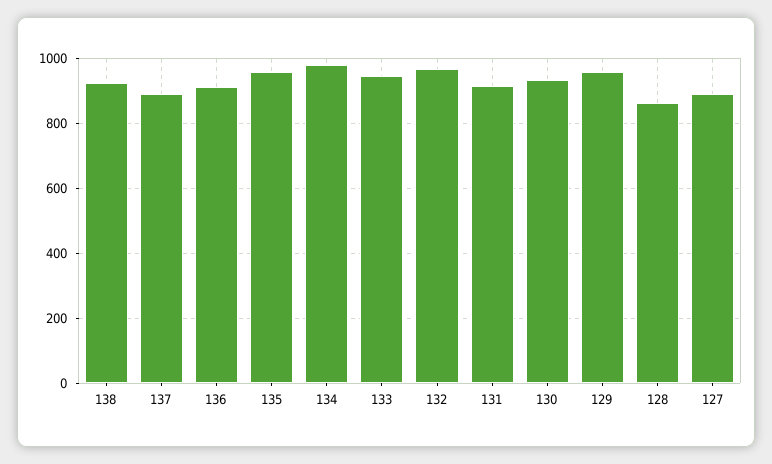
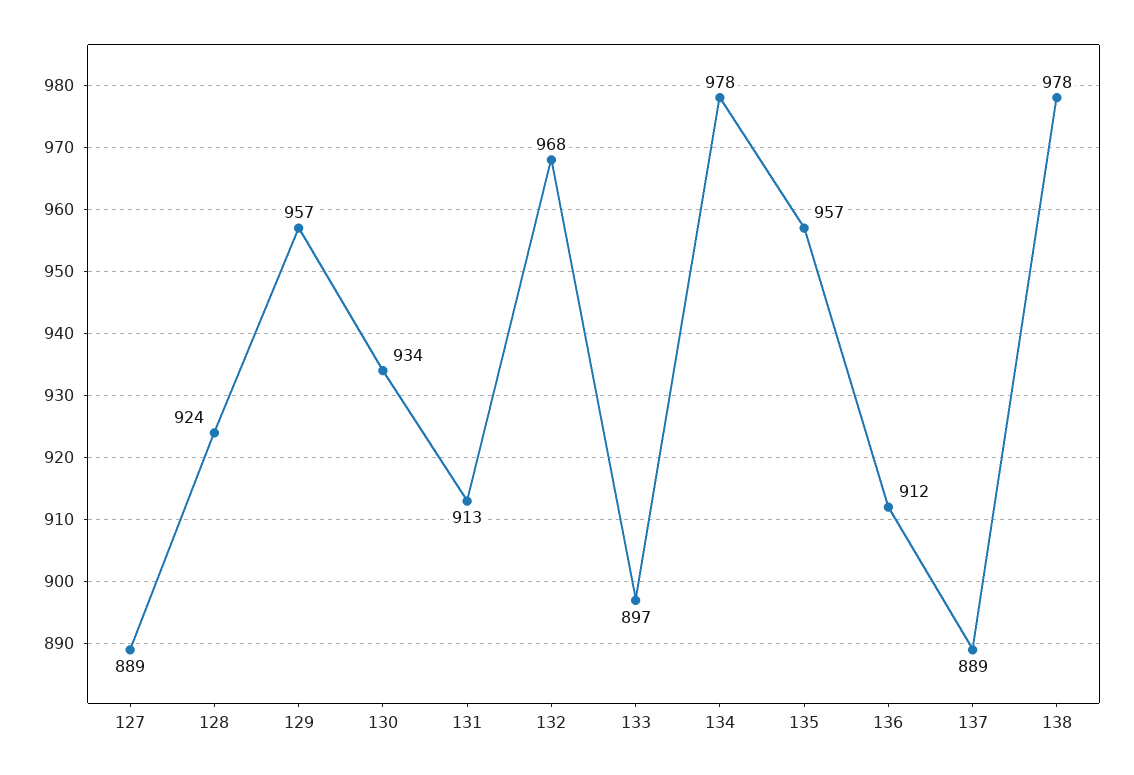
  {
-   "138": 920,
+   "138": 978,
    "137": 889,
    "136": 912,
    "135": 957,
    "134": 978,
-   "133": 940,
+   "133": 897,
    "132": 968,
    "131": 913,
    "130": 934,
    "129": 957,
-   "128": 860,
+   "128": 924,
    "127": 889
  }

